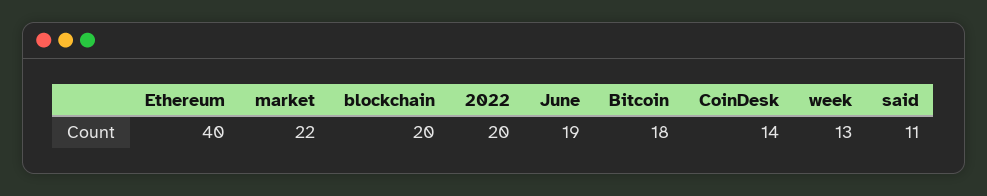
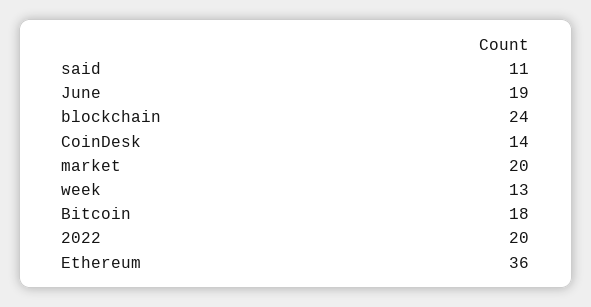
  {
-   "Ethereum": 40,
+   "Ethereum": 36,
-   "market": 22,
+   "market": 20,
-   "blockchain": 20,
+   "blockchain": 24,
    "2022": 20,
    "June": 19,
    "Bitcoin": 18,
    "CoinDesk": 14,
    "week": 13,
    "said": 11
  }

